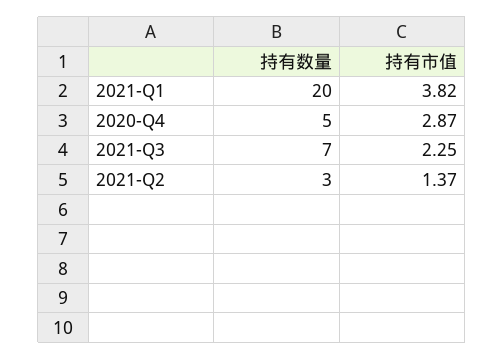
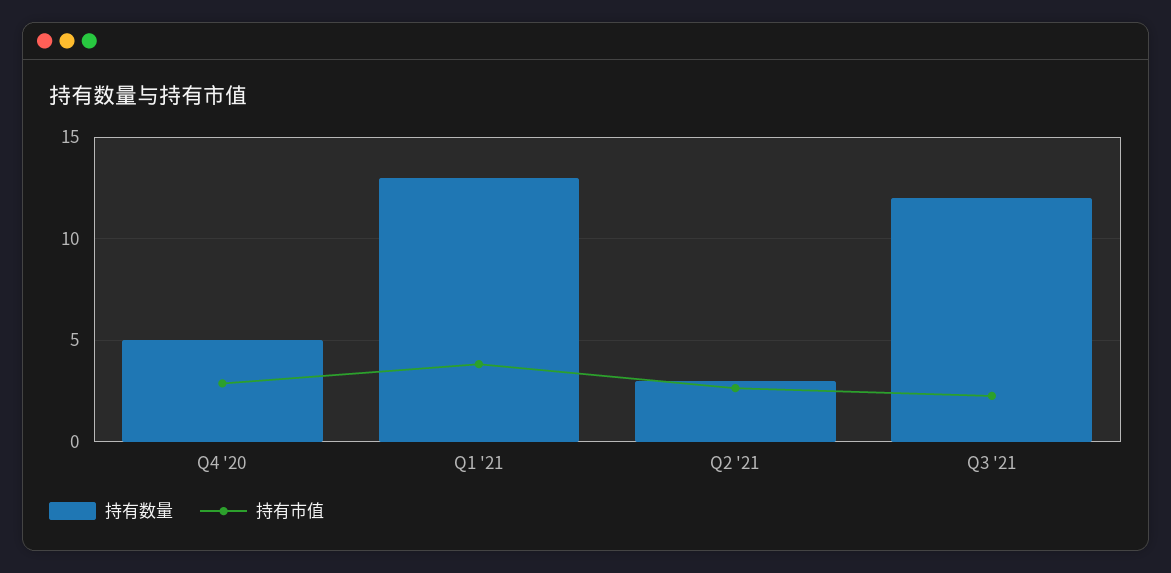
  {
    "持有数量": {
-     "2021-Q1": 20,
+     "2021-Q1": 13,
      "2020-Q4": 5,
-     "2021-Q3": 7,
+     "2021-Q3": 12,
      "2021-Q2": 3
    },
    "持有市值": {
      "2021-Q1": 3.82,
      "2020-Q4": 2.87,
      "2021-Q3": 2.25,
-     "2021-Q2": 1.37
+     "2021-Q2": 2.5
    }
  }

